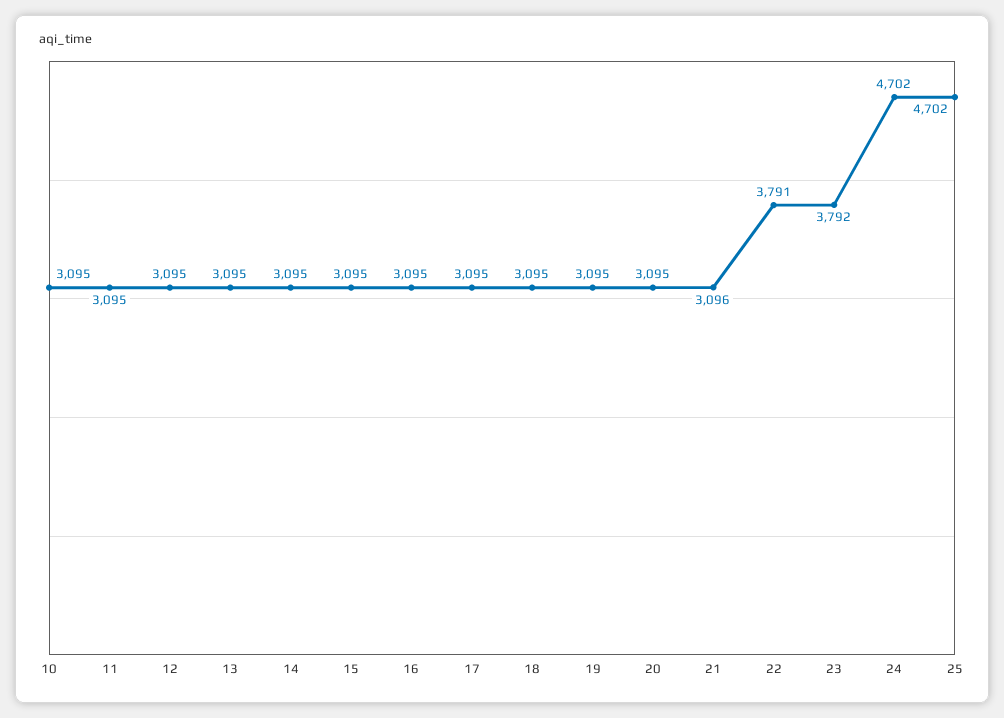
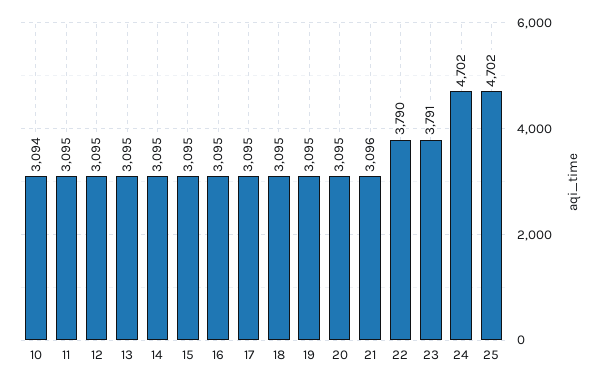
  {
-   "10": 3095,
+   "10": 3094,
    "11": 3095,
    "12": 3095,
    "13": 3095,
    "14": 3095,
    "15": 3095,
    "16": 3095,
    "17": 3095,
    "18": 3095,
    "19": 3095,
    "20": 3095,
    "21": 3096,
-   "22": 3791,
+   "22": 3790,
-   "23": 3792,
+   "23": 3791,
    "24": 4702,
    "25": 4702
  }

